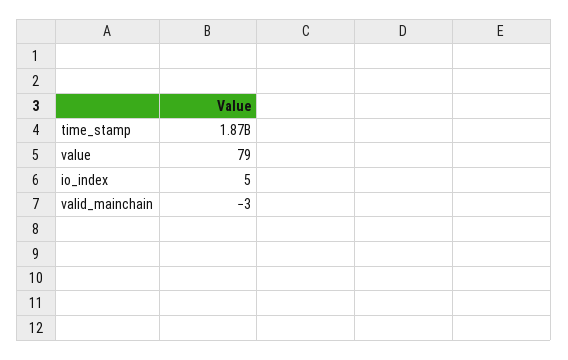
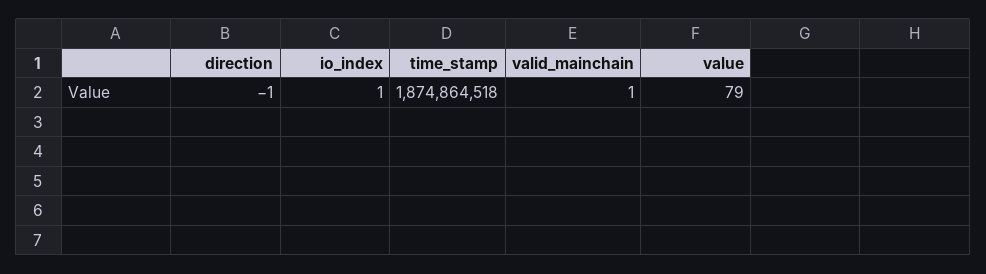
  {
    "time_stamp": 1874864518,
    "value": 79,
-   "io_index": 5,
+   "io_index": 1,
-   "valid_mainchain": -3
+   "valid_mainchain": 1,
+   "direction": -1
  }

